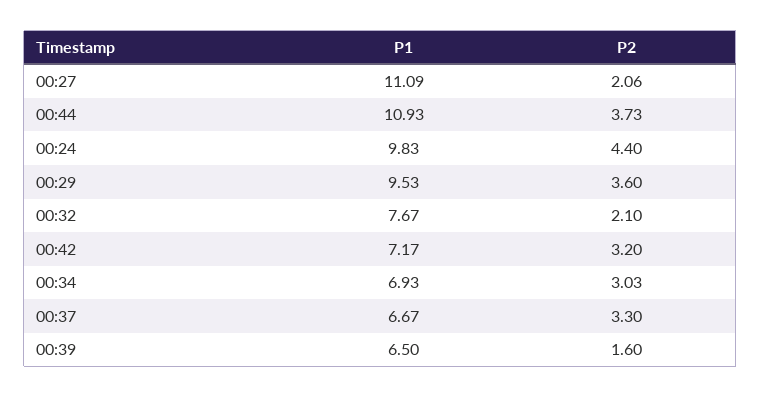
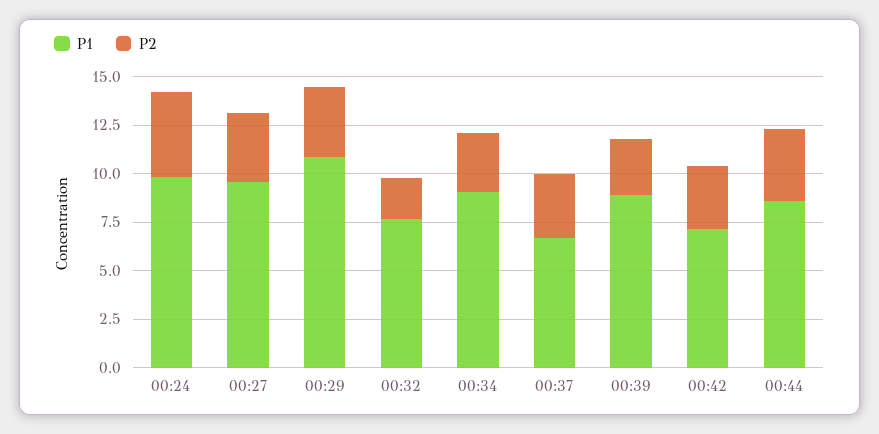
  {
    "P1": {
-     "00:27": 11.09,
+     "00:27": 9.5,
-     "00:44": 10.93,
+     "00:44": 8.5,
      "00:24": 9.83,
-     "00:29": 9.53,
+     "00:29": 11,
      "00:32": 7.67,
      "00:42": 7.17,
-     "00:34": 6.93,
+     "00:34": 9,
      "00:37": 6.67,
-     "00:39": 6.5
+     "00:39": 9
    },
    "P2": {
-     "00:27": 2.06,
+     "00:27": 3.5,
      "00:44": 3.73,
      "00:24": 4.4,
      "00:29": 3.6,
      "00:32": 2.1,
      "00:42": 3.2,
      "00:34": 3.03,
      "00:37": 3.3,
-     "00:39": 1.6
+     "00:39": 3
    }
  }

